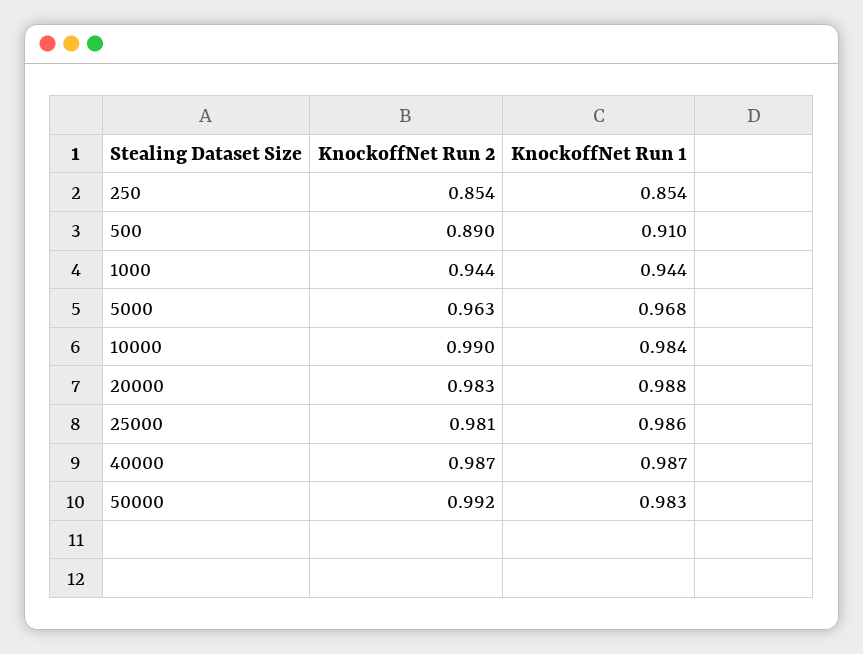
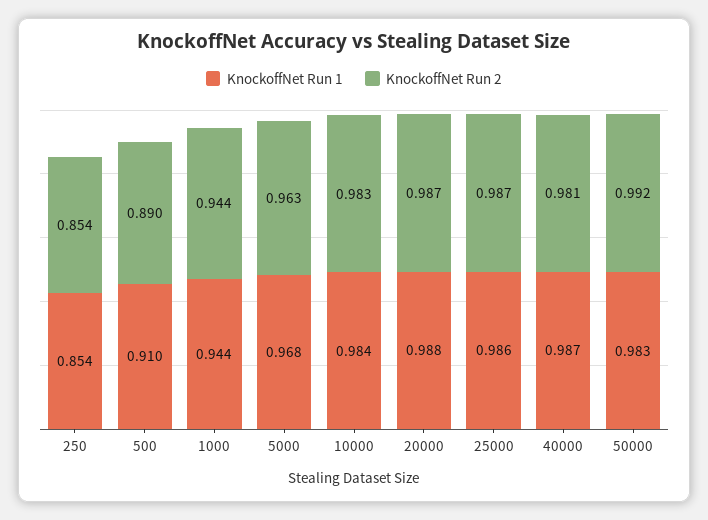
  {
    "KnockoffNet Run 2": {
      "250": 0.854,
      "500": 0.89,
      "1000": 0.944,
      "5000": 0.963,
-     "10000": 0.99,
+     "10000": 0.983,
-     "20000": 0.983,
+     "20000": 0.987,
-     "25000": 0.981,
+     "25000": 0.987,
-     "40000": 0.987,
+     "40000": 0.981,
      "50000": 0.992
    },
    "KnockoffNet Run 1": {
      "250": 0.854,
      "500": 0.91,
      "1000": 0.944,
      "5000": 0.968,
      "10000": 0.984,
      "20000": 0.988,
      "25000": 0.986,
      "40000": 0.987,
      "50000": 0.983
    }
  }

